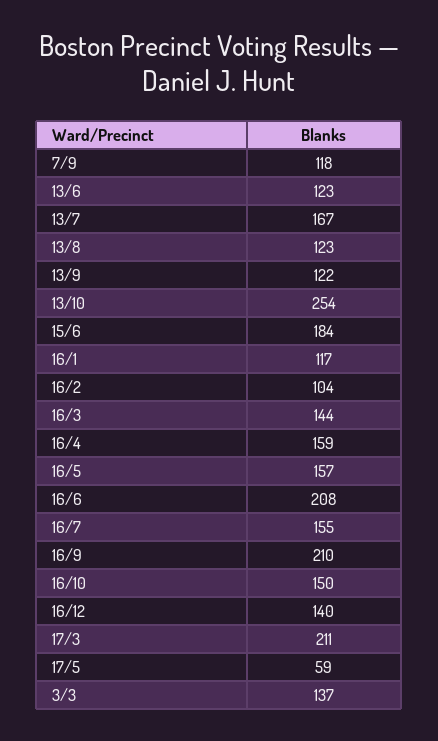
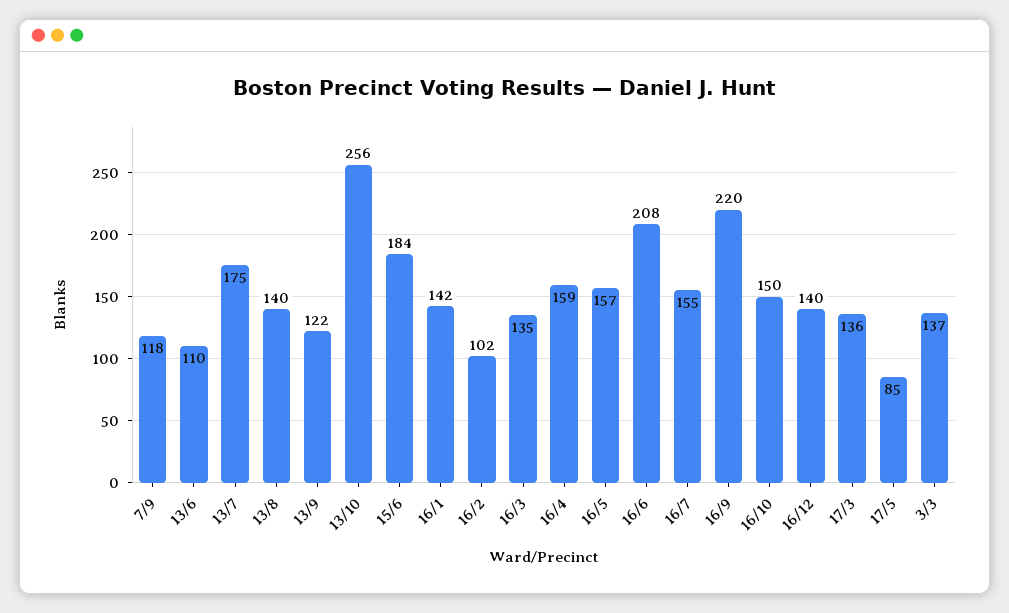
  {
    "7/9": 118,
-   "13/6": 123,
+   "13/6": 110,
-   "13/7": 167,
+   "13/7": 175,
-   "13/8": 123,
+   "13/8": 140,
    "13/9": 122,
-   "13/10": 254,
+   "13/10": 256,
    "15/6": 184,
-   "16/1": 117,
+   "16/1": 142,
-   "16/2": 104,
+   "16/2": 102,
-   "16/3": 144,
+   "16/3": 135,
    "16/4": 159,
    "16/5": 157,
    "16/6": 208,
    "16/7": 155,
-   "16/9": 210,
+   "16/9": 220,
    "16/10": 150,
    "16/12": 140,
-   "17/3": 211,
+   "17/3": 136,
-   "17/5": 59,
+   "17/5": 85,
    "3/3": 137
  }

